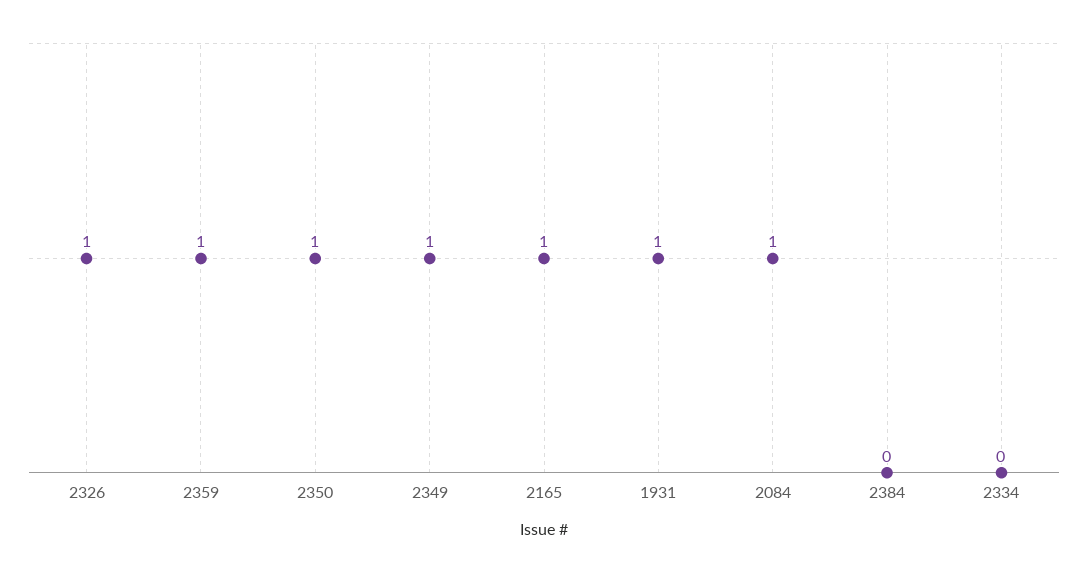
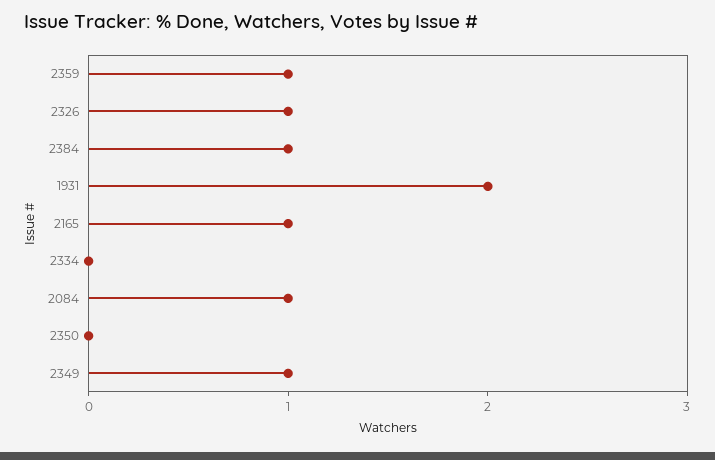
  {
    "2326": 1,
    "2359": 1,
-   "2350": 1,
+   "2350": 0,
    "2349": 1,
    "2165": 1,
-   "1931": 1,
+   "1931": 2,
    "2084": 1,
-   "2384": 0,
+   "2384": 1,
    "2334": 0
  }

